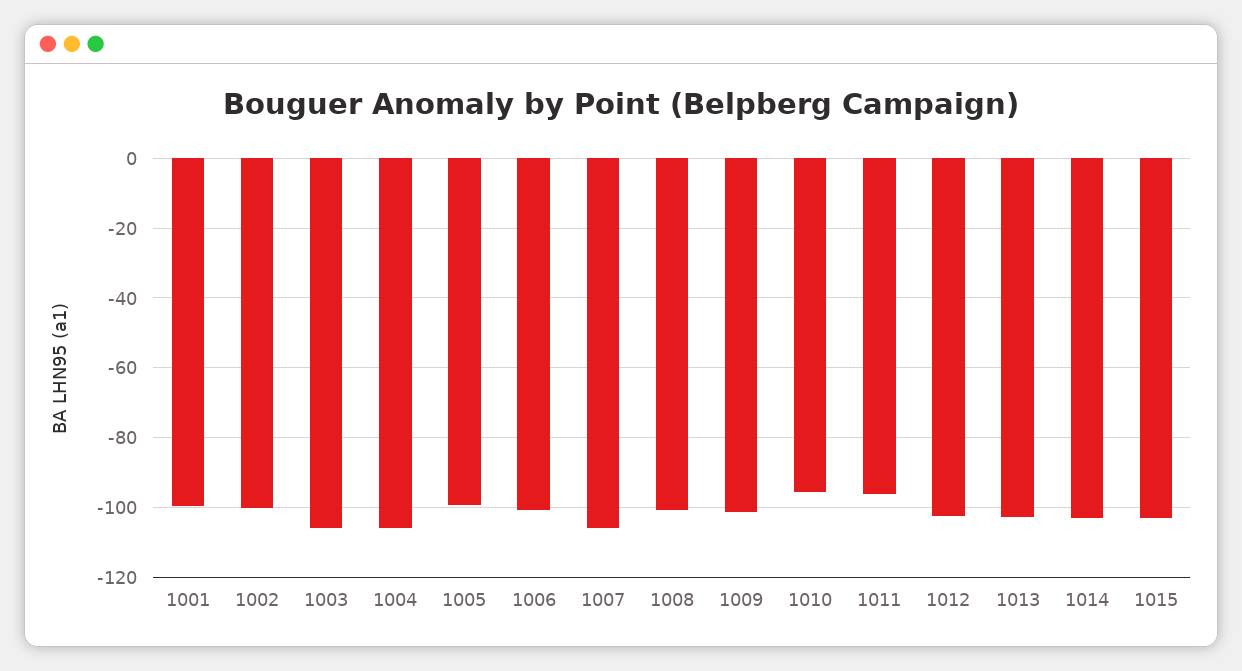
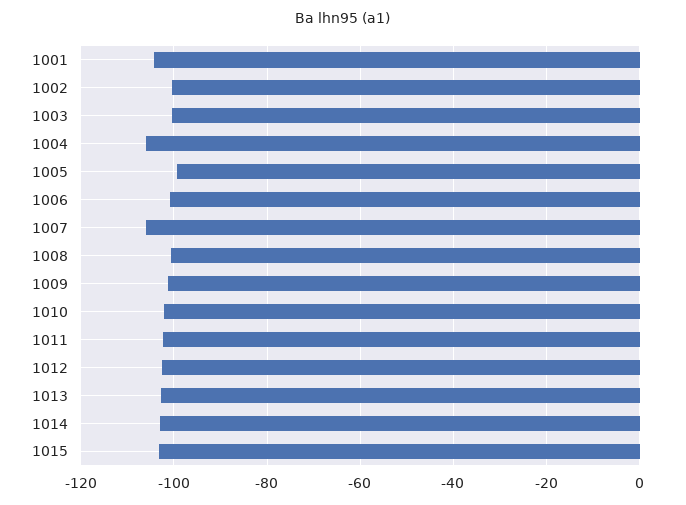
  {
-   "1001": -100,
+   "1001": -104,
    "1002": -100,
-   "1003": -106,
+   "1003": -100,
    "1004": -106,
    "1005": -100,
    "1006": -100,
    "1007": -106,
    "1008": -100,
    "1009": -102,
-   "1010": -96,
+   "1010": -102,
-   "1011": -96,
+   "1011": -102,
    "1012": -102,
    "1013": -102,
    "1014": -104,
    "1015": -104
  }

